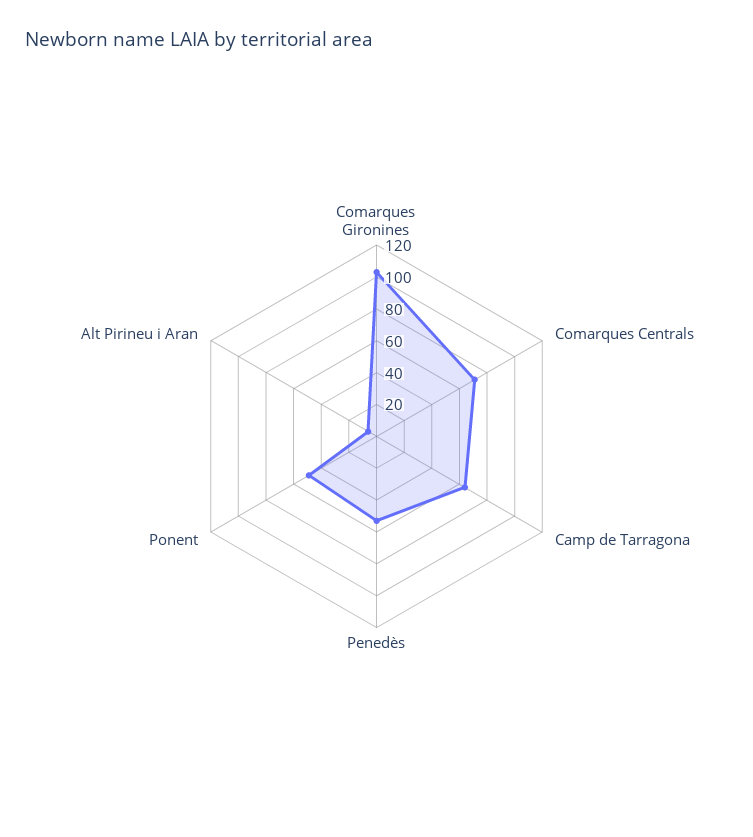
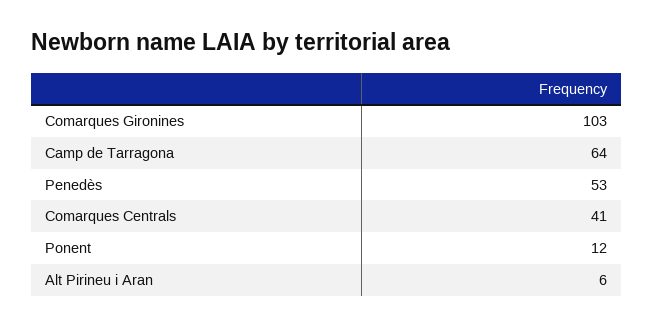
  {
    "Comarques Gironines": 103,
-   "Comarques Centrals": 70,
+   "Comarques Centrals": 41,
    "Camp de Tarragona": 64,
    "Penedès": 53,
-   "Ponent": 50,
+   "Ponent": 12,
    "Alt Pirineu i Aran": 6
  }

